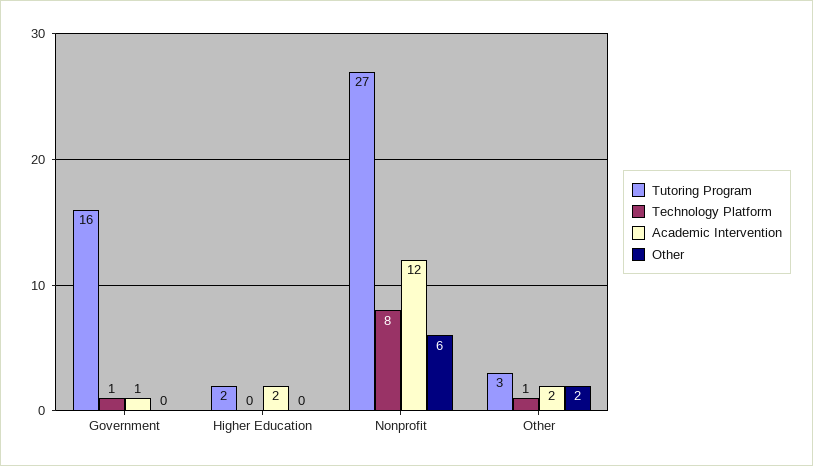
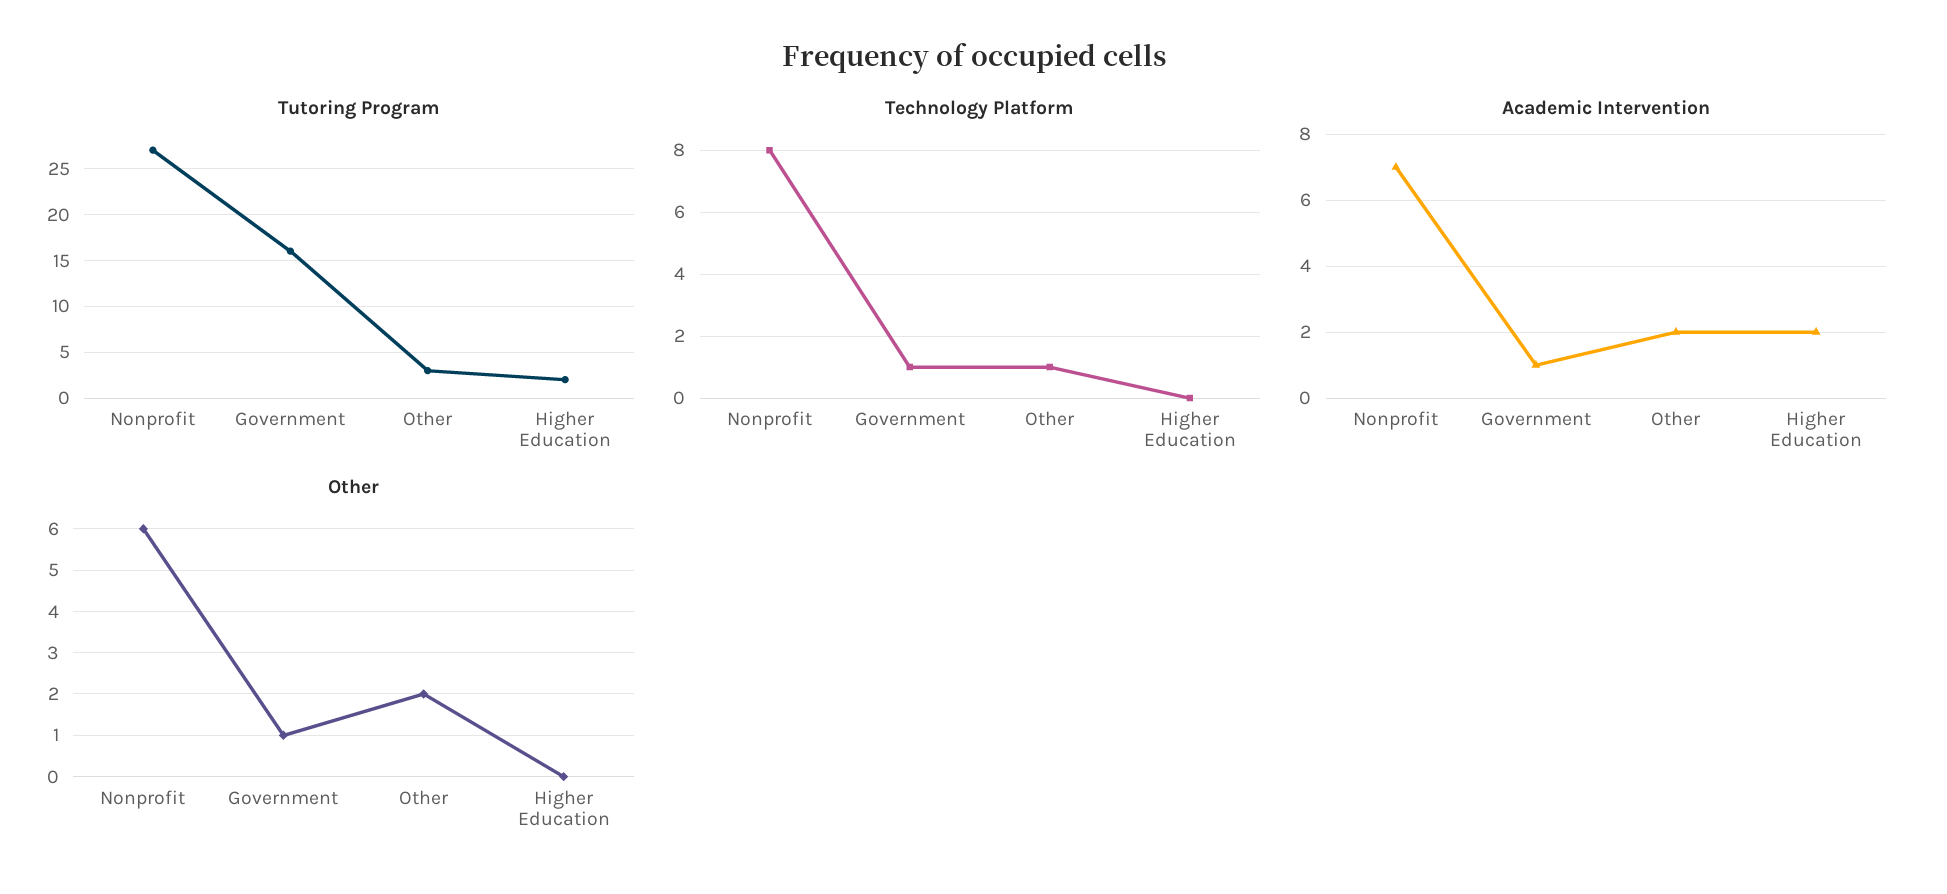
  {
    "Tutoring Program": {
      "Government": 16,
      "Higher Education": 2,
      "Nonprofit": 27,
      "Other": 3
    },
    "Technology Platform": {
      "Government": 1,
      "Higher Education": 0,
      "Nonprofit": 8,
      "Other": 1
    },
    "Academic Intervention": {
      "Government": 1,
      "Higher Education": 2,
-     "Nonprofit": 12,
+     "Nonprofit": 7,
      "Other": 2
    },
    "Other": {
-     "Government": 0,
+     "Government": 1,
      "Higher Education": 0,
      "Nonprofit": 6,
      "Other": 2
    }
  }

